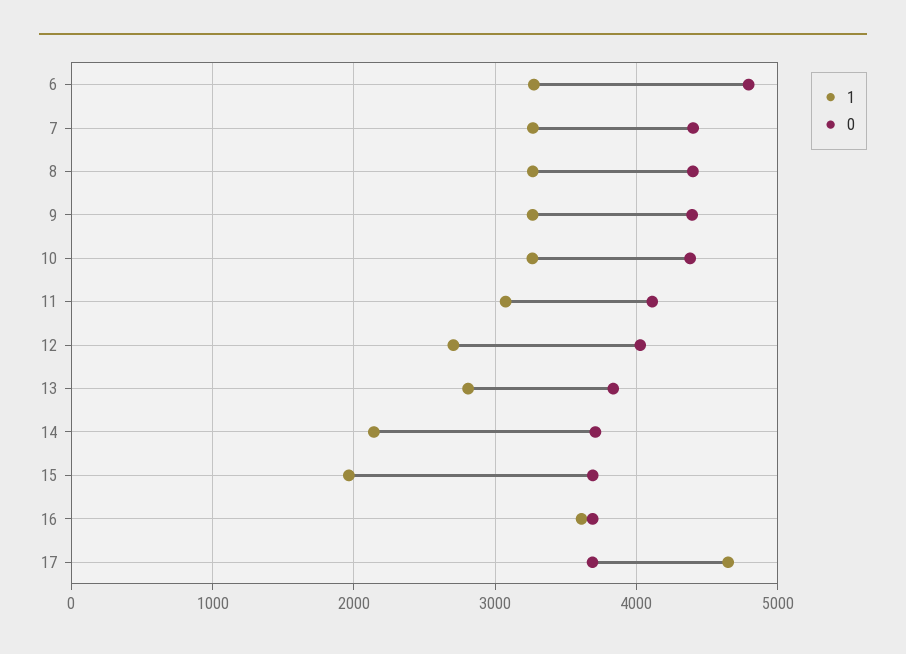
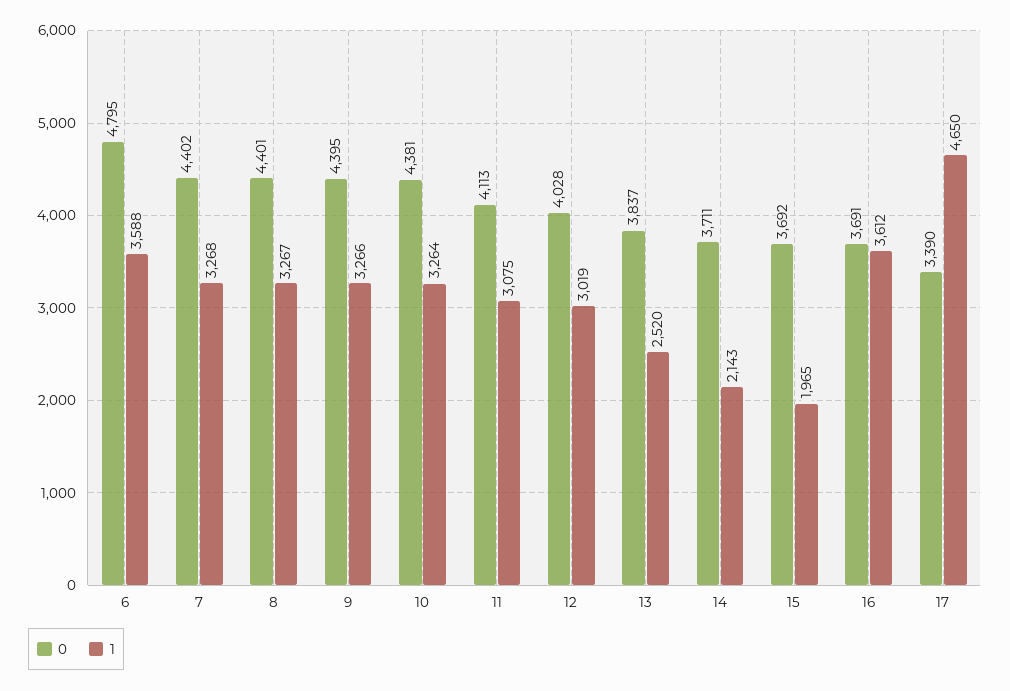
  {
    "1": {
-     "6": 3300,
+     "6": 3588,
      "7": 3268,
      "8": 3267,
      "9": 3266,
      "10": 3264,
      "11": 3075,
-     "12": 2700,
+     "12": 3019,
-     "13": 2800,
+     "13": 2520,
      "14": 2143,
      "15": 1965,
      "16": 3612,
      "17": 4650
    },
    "0": {
      "6": 4795,
      "7": 4402,
      "8": 4401,
      "9": 4395,
      "10": 4381,
      "11": 4113,
      "12": 4028,
      "13": 3837,
      "14": 3711,
      "15": 3692,
      "16": 3691,
-     "17": 3700
+     "17": 3390
    }
  }

